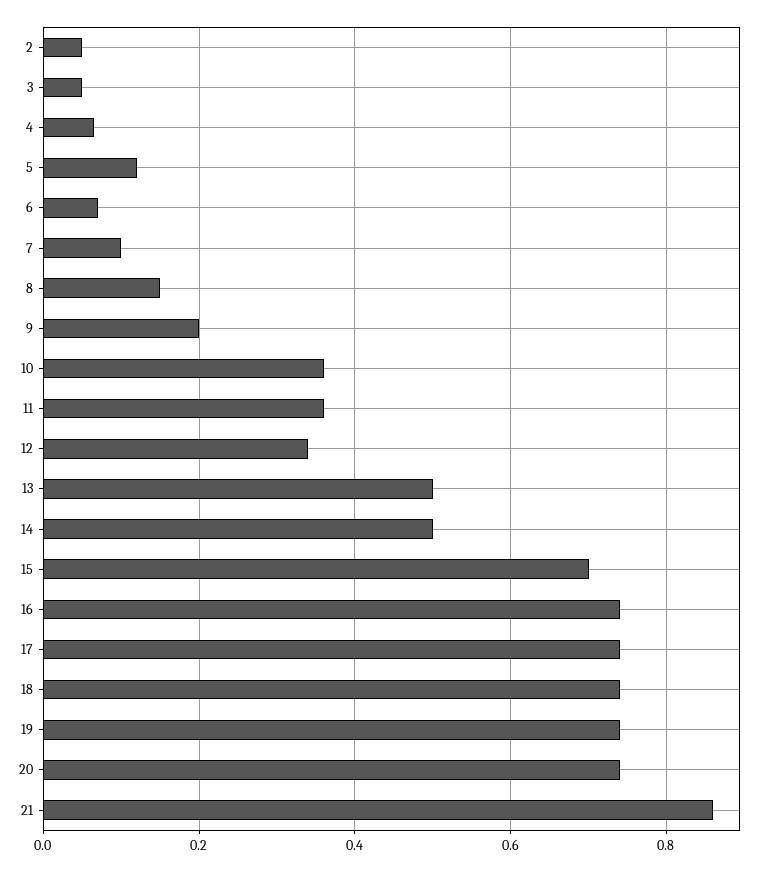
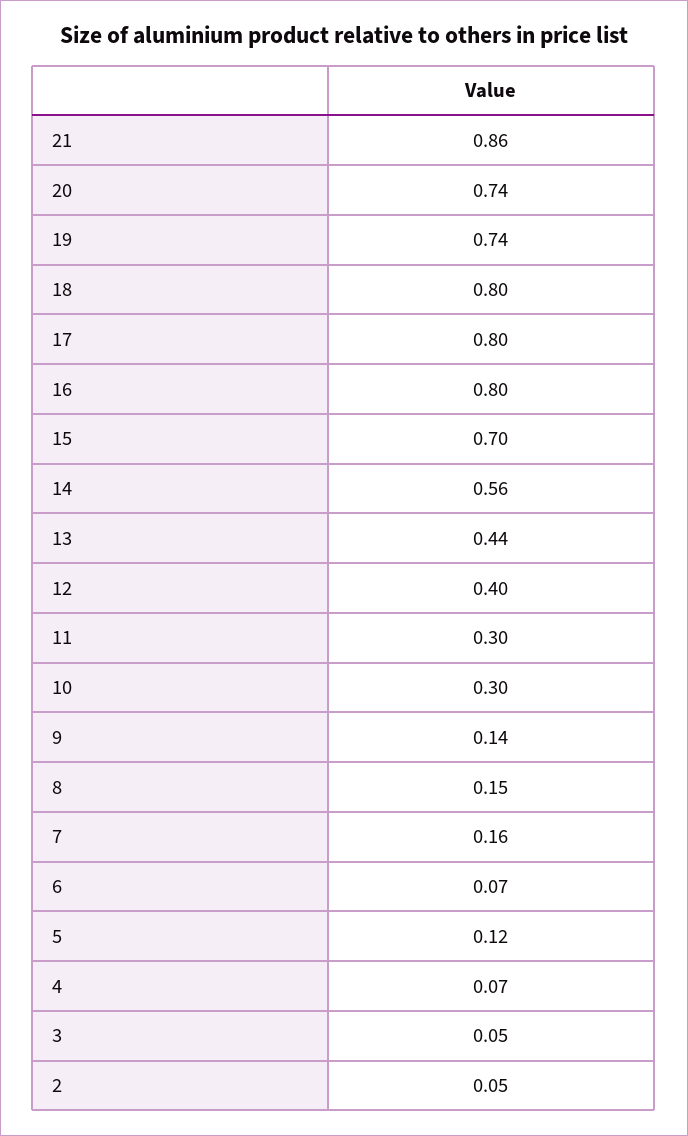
  {
    "2": 0.05,
    "3": 0.05,
    "4": 0.07,
    "5": 0.12,
    "6": 0.07,
-   "7": 0.1,
+   "7": 0.16,
    "8": 0.15,
-   "9": 0.2,
+   "9": 0.14,
-   "10": 0.36,
+   "10": 0.3,
-   "11": 0.36,
+   "11": 0.3,
-   "12": 0.34,
+   "12": 0.4,
-   "13": 0.5,
+   "13": 0.44,
-   "14": 0.5,
+   "14": 0.56,
    "15": 0.7,
-   "16": 0.74,
+   "16": 0.8,
-   "17": 0.74,
+   "17": 0.8,
-   "18": 0.74,
+   "18": 0.8,
    "19": 0.74,
    "20": 0.74,
    "21": 0.86
  }

